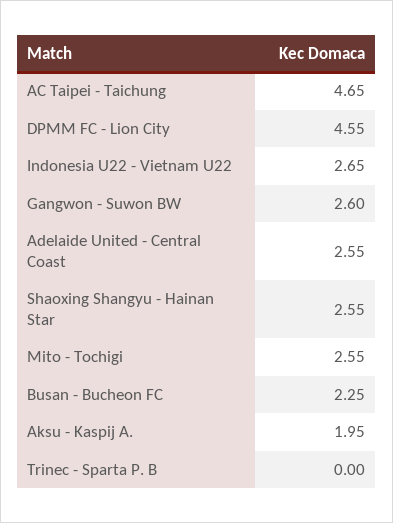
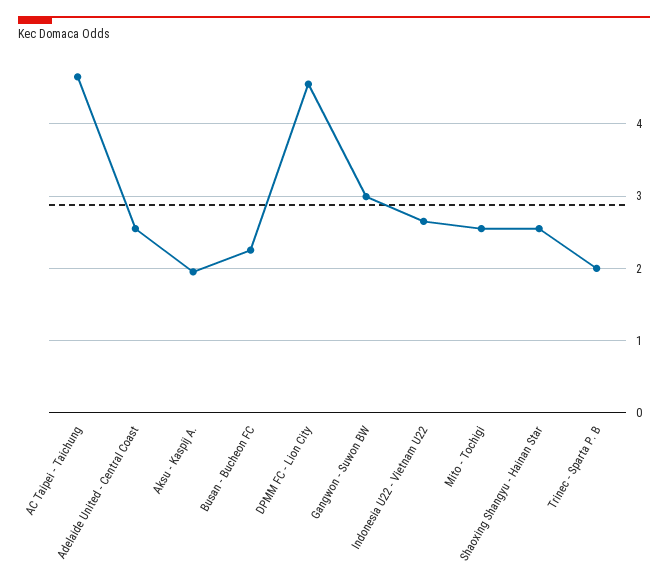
  {
    "AC Taipei - Taichung": 4.65,
    "DPMM FC - Lion City": 4.55,
    "Indonesia U22 - Vietnam U22": 2.65,
-   "Gangwon - Suwon BW": 2.6,
+   "Gangwon - Suwon BW": 3,
    "Adelaide United - Central Coast": 2.55,
    "Shaoxing Shangyu - Hainan Star": 2.55,
    "Mito - Tochigi": 2.55,
    "Busan - Bucheon FC": 2.25,
    "Aksu - Kaspij A.": 1.95,
-   "Trinec - Sparta P. B": 0
+   "Trinec - Sparta P. B": 2
  }

